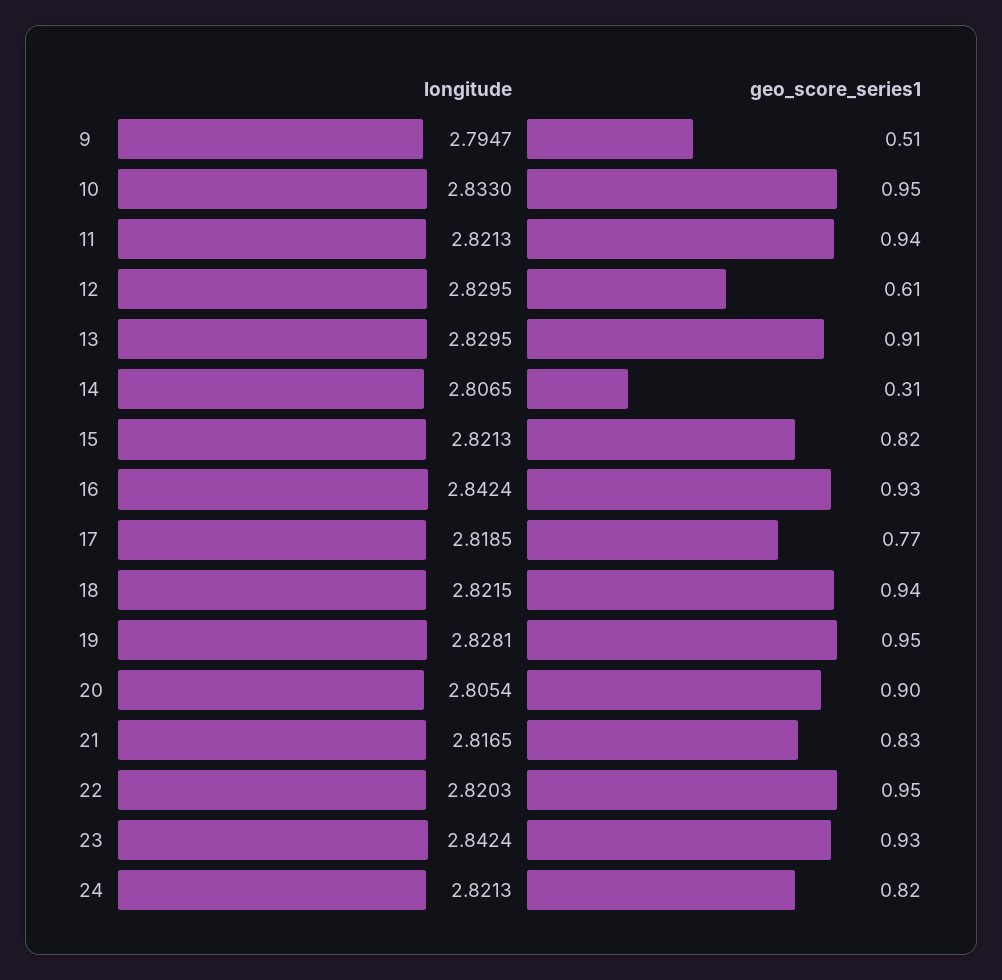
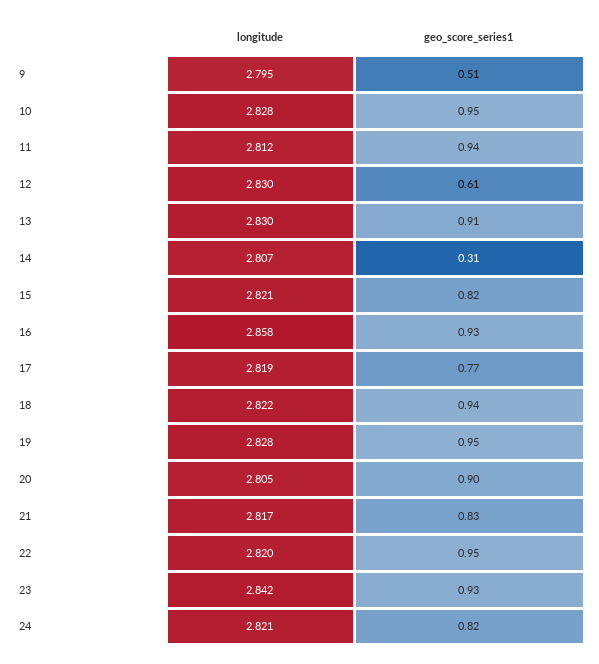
  {
    "longitude": {
      "9": 2.7947,
-     "10": 2.833,
+     "10": 2.828,
-     "11": 2.8213,
+     "11": 2.812,
      "12": 2.8295,
      "13": 2.8295,
      "14": 2.8065,
      "15": 2.8213,
-     "16": 2.8424,
+     "16": 2.858,
      "17": 2.8185,
      "18": 2.8215,
      "19": 2.8281,
      "20": 2.8054,
      "21": 2.8165,
      "22": 2.8203,
      "23": 2.8424,
      "24": 2.8213
    },
    "geo_score_series1": {
      "9": 0.51,
      "10": 0.95,
      "11": 0.94,
      "12": 0.61,
      "13": 0.91,
      "14": 0.31,
      "15": 0.82,
      "16": 0.93,
      "17": 0.77,
      "18": 0.94,
      "19": 0.95,
      "20": 0.9,
      "21": 0.83,
      "22": 0.95,
      "23": 0.93,
      "24": 0.82
    }
  }

